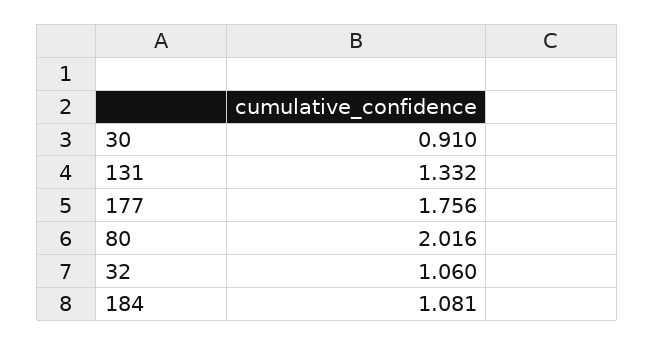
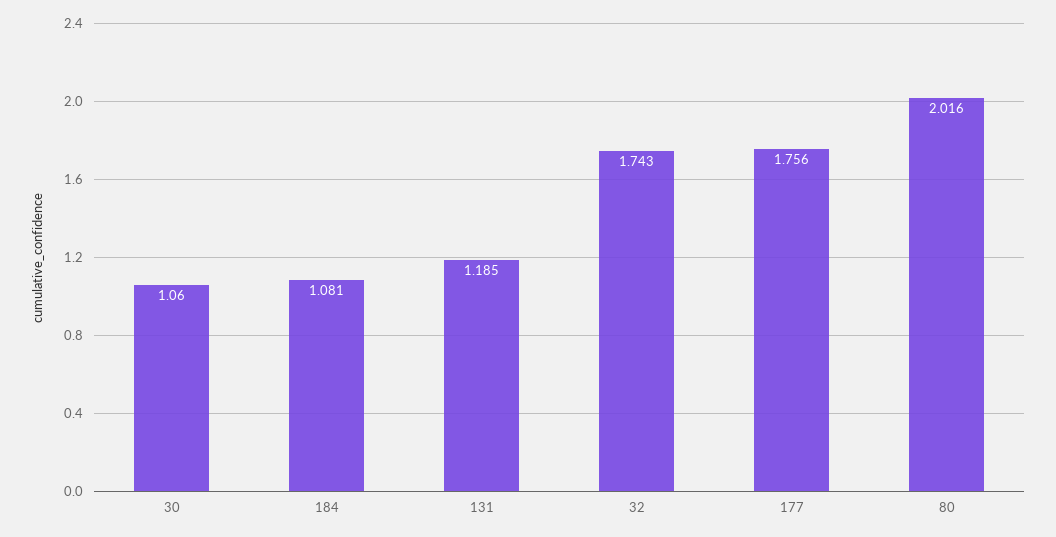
  {
-   "30": 0.91,
+   "30": 1.06,
-   "131": 1.332,
+   "131": 1.185,
    "177": 1.756,
    "80": 2.016,
-   "32": 1.06,
+   "32": 1.743,
    "184": 1.081
  }

